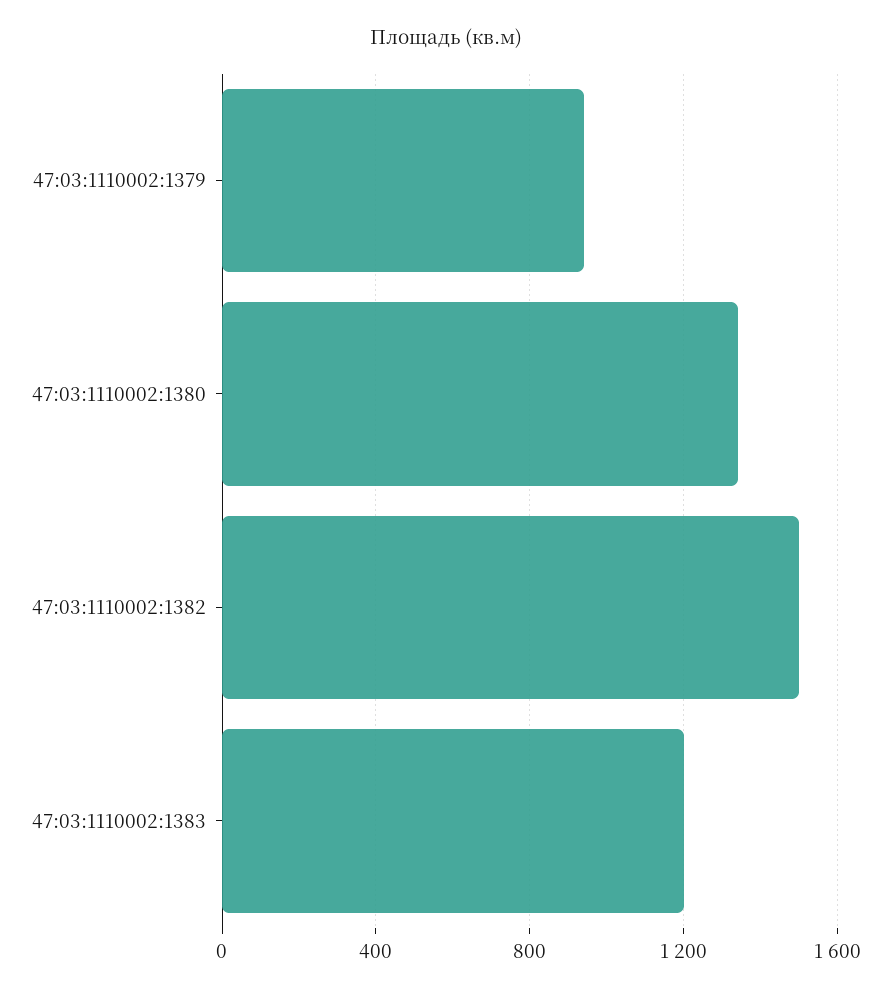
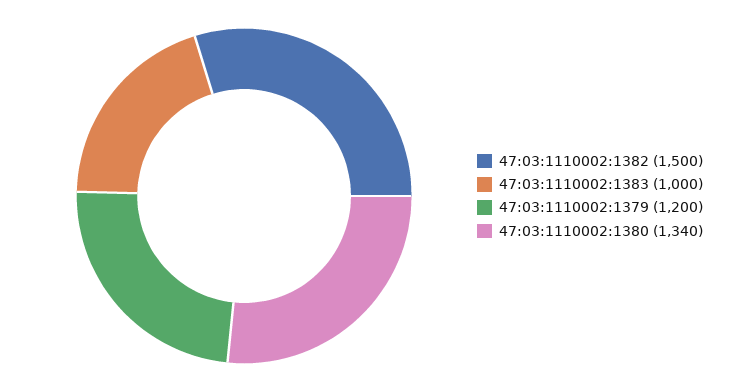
  {
-   "47:03:1110002:1379": 950,
+   "47:03:1110002:1379": 1200,
    "47:03:1110002:1380": 1340,
    "47:03:1110002:1382": 1500,
-   "47:03:1110002:1383": 1200
+   "47:03:1110002:1383": 1000
  }

